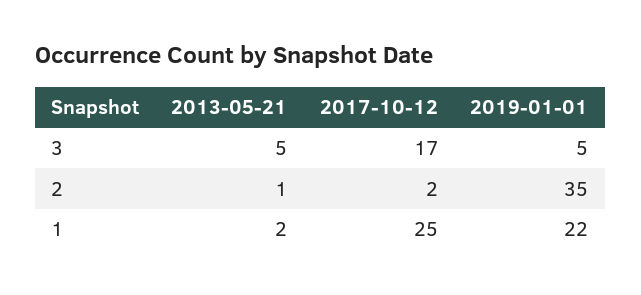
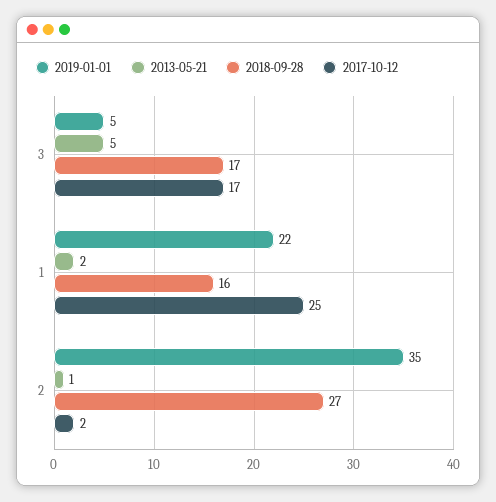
  {
    "2013-05-21": {
      "3": 5,
      "2": 1,
      "1": 2
    },
    "2017-10-12": {
      "3": 17,
      "2": 2,
      "1": 25
    },
    "2019-01-01": {
      "3": 5,
      "2": 35,
      "1": 22
-   }
+   },
+   "2018-09-28": {
+     "3": 17,
+     "1": 16,
+     "2": 27
+   }
  }

